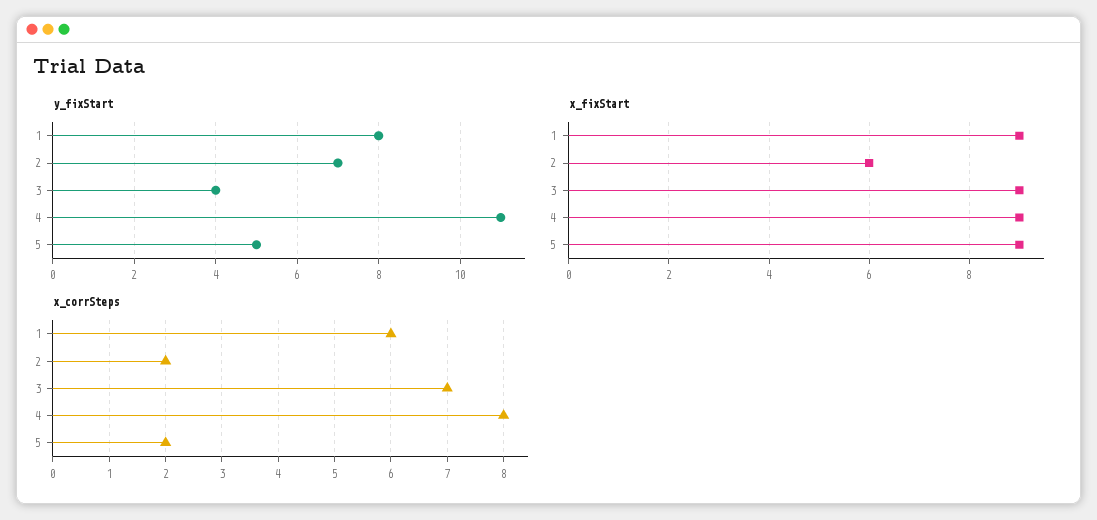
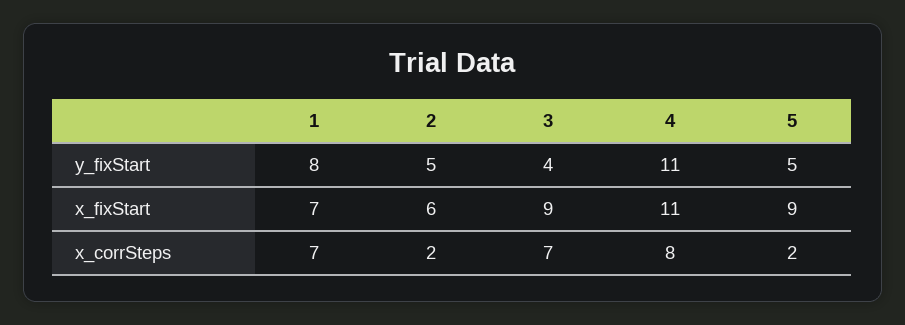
  {
    "y_fixStart": {
      "1": 8,
-     "2": 7,
+     "2": 5,
      "3": 4,
      "4": 11,
      "5": 5
    },
    "x_fixStart": {
-     "1": 9,
+     "1": 7,
      "2": 6,
      "3": 9,
-     "4": 9,
+     "4": 11,
      "5": 9
    },
    "x_corrSteps": {
-     "1": 6,
+     "1": 7,
      "2": 2,
      "3": 7,
      "4": 8,
      "5": 2
    }
  }

